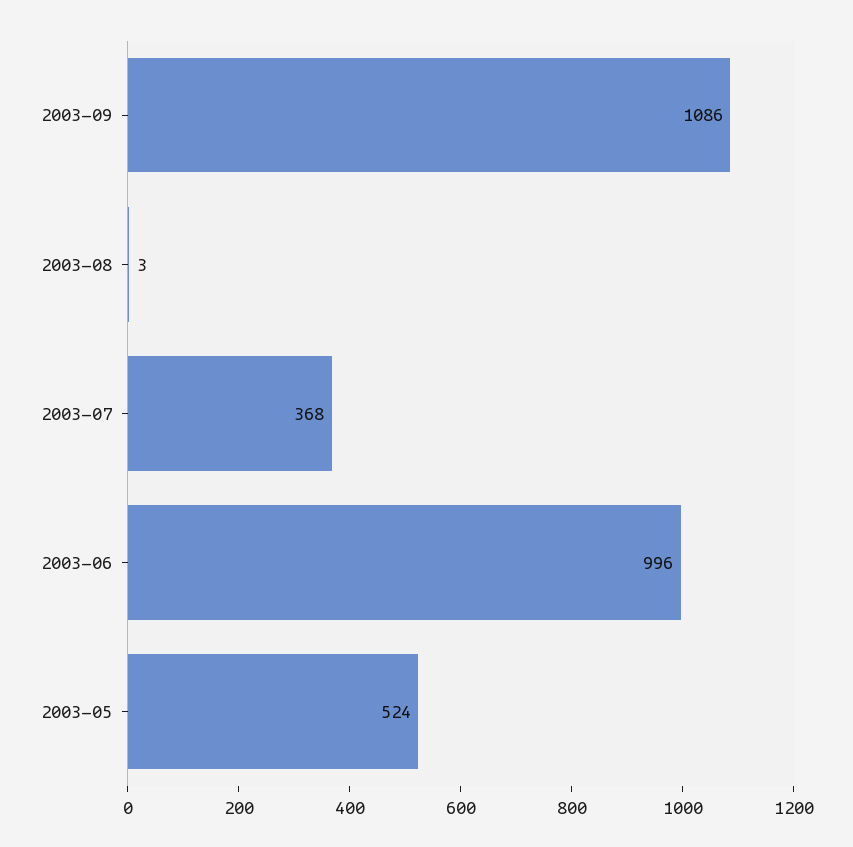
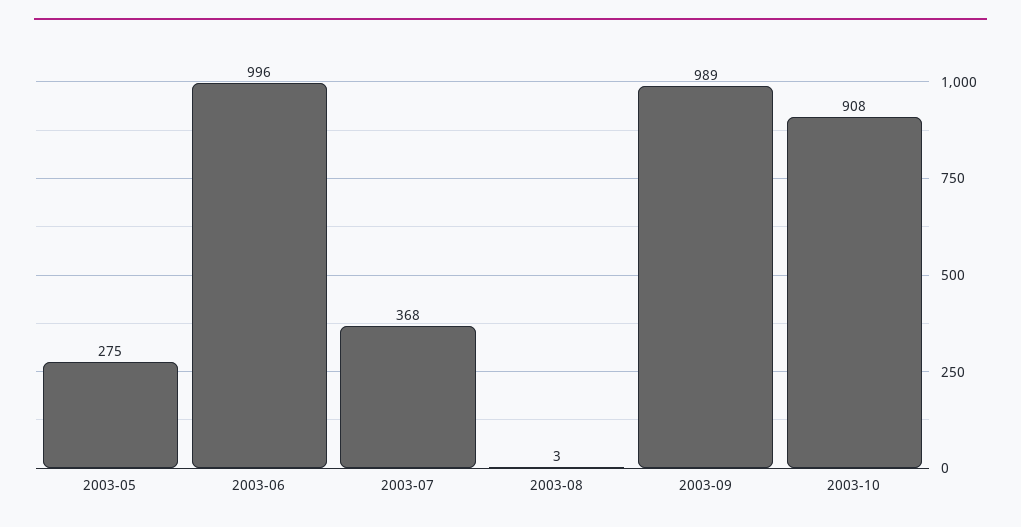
  {
-   "2003-09": 1086,
+   "2003-09": 989,
    "2003-08": 3,
    "2003-07": 368,
    "2003-06": 996,
-   "2003-05": 524
+   "2003-05": 275,
+   "2003-10": 908
  }

